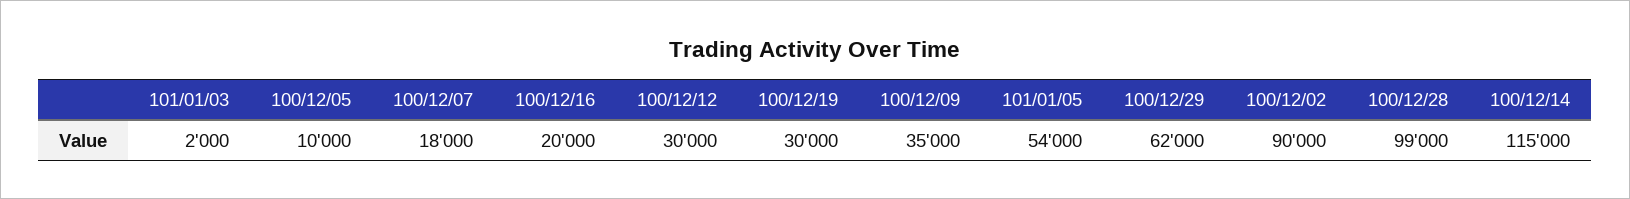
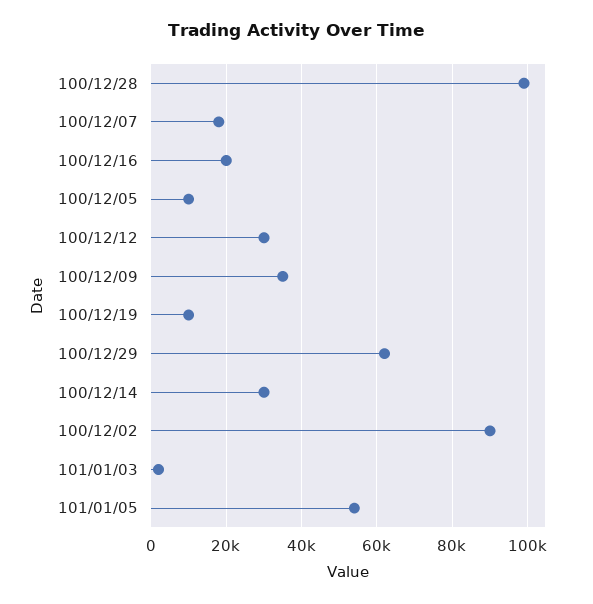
  {
    "101/01/03": 2000,
    "100/12/05": 10000,
    "100/12/07": 18000,
    "100/12/16": 20000,
    "100/12/12": 30000,
-   "100/12/19": 30000,
+   "100/12/19": 10000,
    "100/12/09": 35000,
    "101/01/05": 54000,
    "100/12/29": 62000,
    "100/12/02": 90000,
    "100/12/28": 99000,
-   "100/12/14": 115000
+   "100/12/14": 30000
  }

